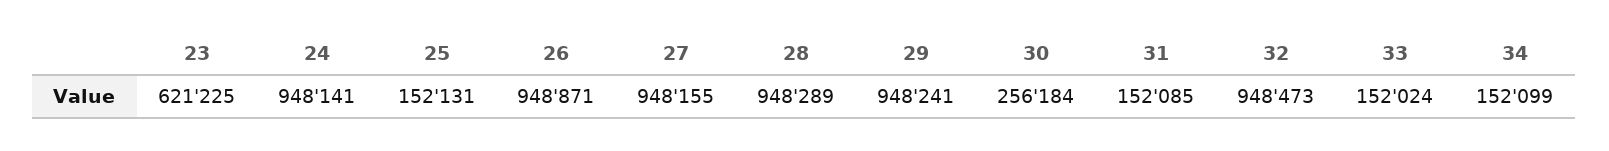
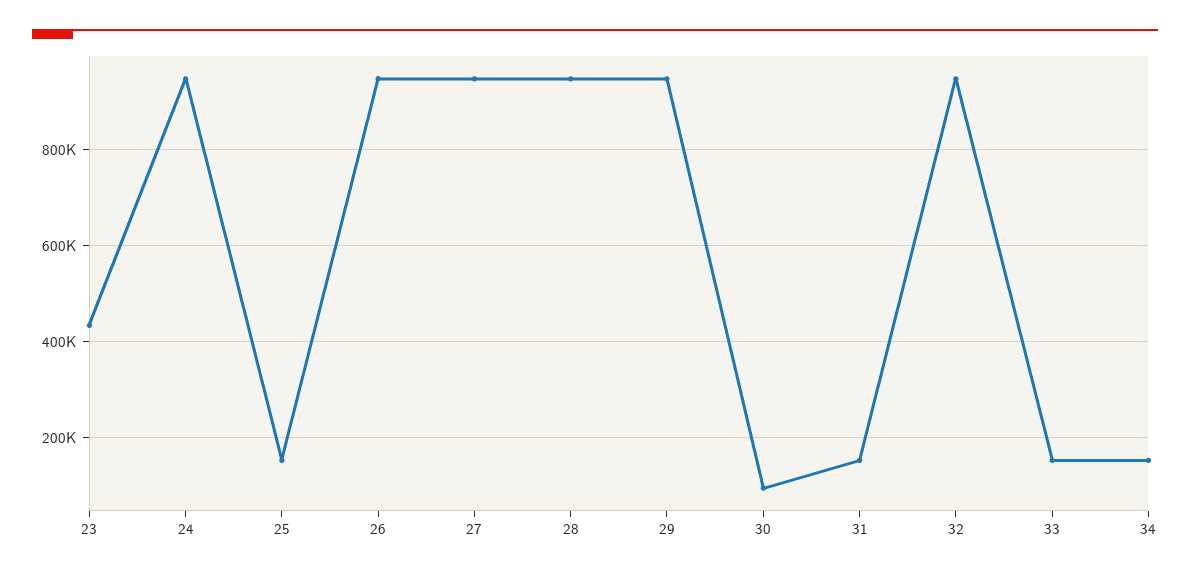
  {
-   "23": 621225,
+   "23": 440000,
    "24": 948141,
    "25": 152131,
    "26": 948871,
    "27": 948155,
    "28": 948289,
    "29": 948241,
-   "30": 256184,
+   "30": 100000,
    "31": 152085,
    "32": 948473,
    "33": 152024,
    "34": 152099
  }

